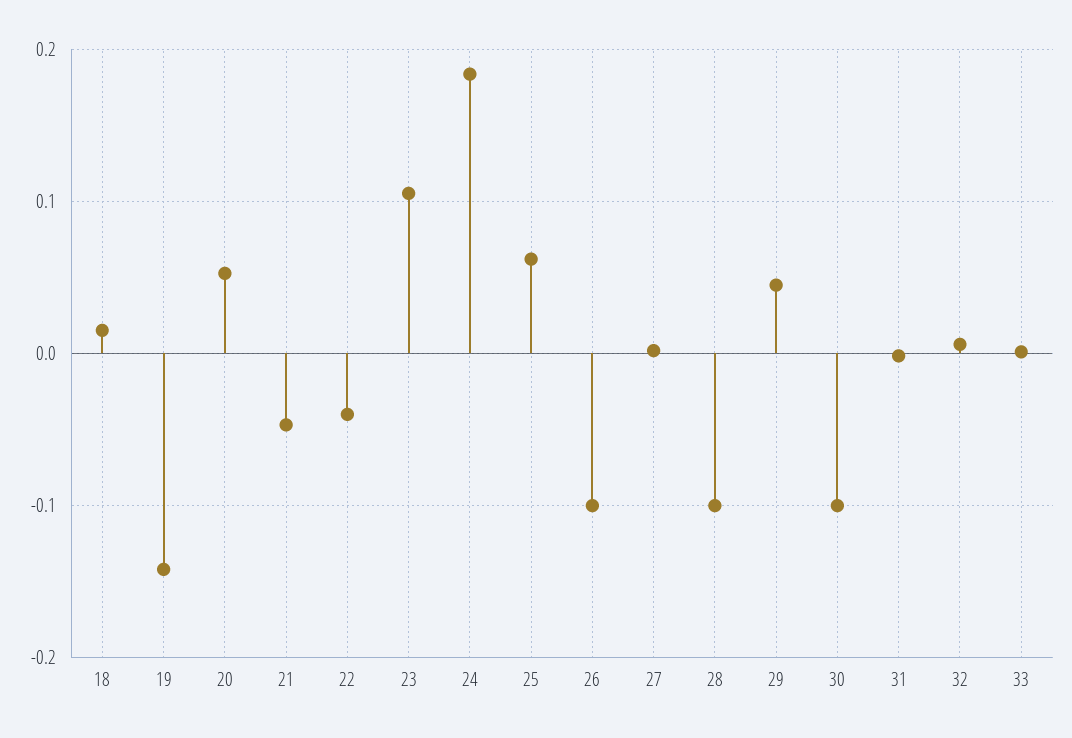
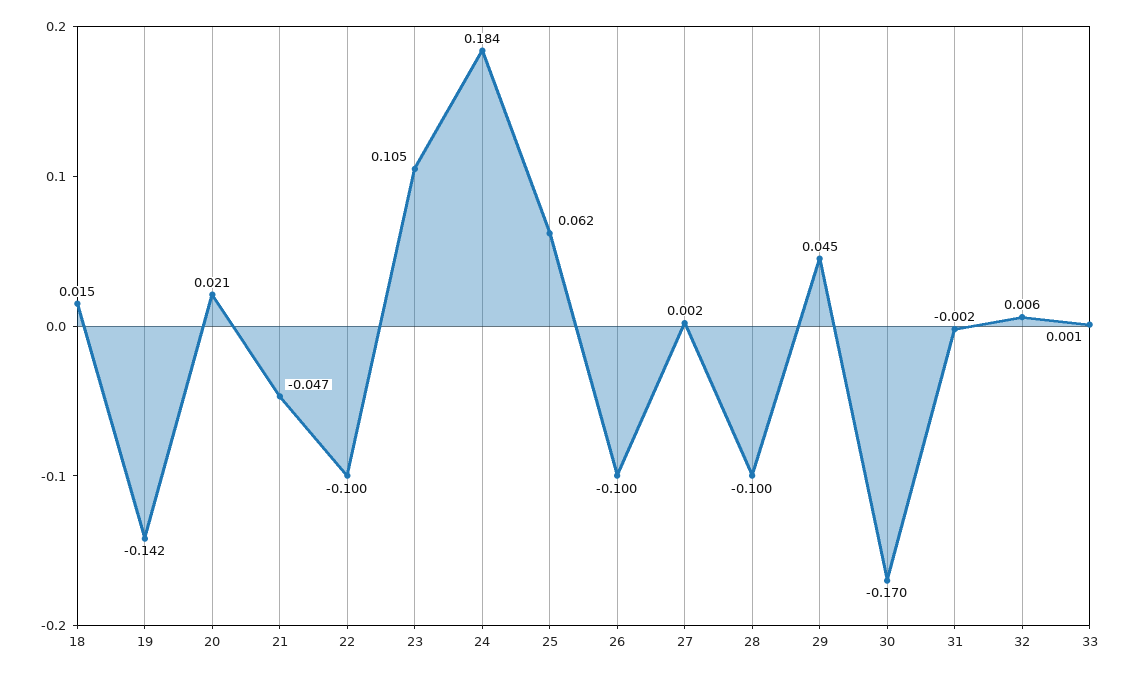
  {
    "18": 0.015,
    "19": -0.142,
-   "20": 0.05,
+   "20": 0.021,
    "21": -0.047,
-   "22": -0.04,
+   "22": -0.1,
    "23": 0.105,
    "24": 0.184,
    "25": 0.062,
    "26": -0.1,
    "27": 0.002,
    "28": -0.1,
    "29": 0.045,
-   "30": -0.1,
+   "30": -0.17,
    "31": -0.002,
    "32": 0.006,
    "33": 0.001
  }

